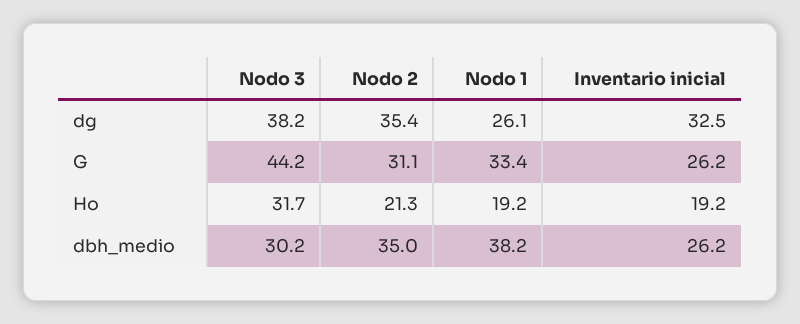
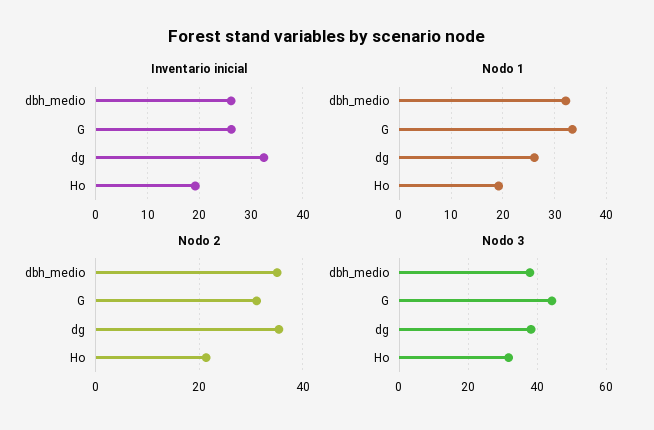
  {
    "Nodo 3": {
      "dg": 38.2,
      "G": 44.2,
      "Ho": 31.7,
-     "dbh_medio": 30.2
+     "dbh_medio": 38
    },
    "Nodo 2": {
      "dg": 35.4,
      "G": 31.1,
      "Ho": 21.3,
      "dbh_medio": 35
    },
    "Nodo 1": {
      "dg": 26.1,
      "G": 33.4,
      "Ho": 19.2,
-     "dbh_medio": 38.2
+     "dbh_medio": 32
    },
    "Inventario inicial": {
      "dg": 32.5,
      "G": 26.2,
      "Ho": 19.2,
      "dbh_medio": 26.2
    }
  }

